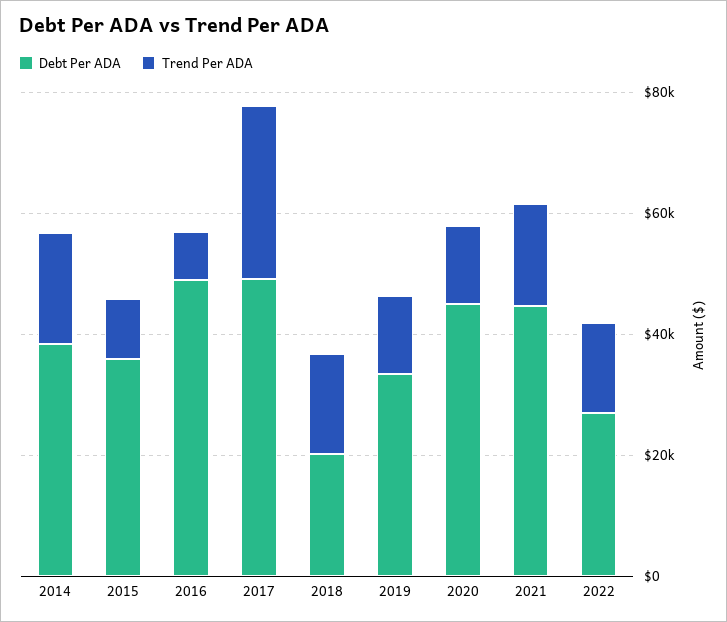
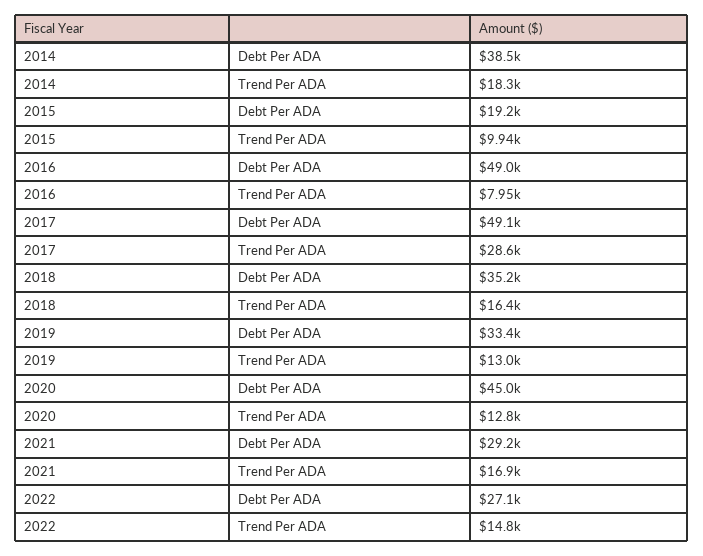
  {
    "Debt Per ADA": {
      "2014": 38500,
-     "2015": 35000,
+     "2015": 19200,
      "2016": 49000,
      "2017": 49100,
-     "2018": 20000,
+     "2018": 35200,
      "2019": 33400,
      "2020": 45000,
-     "2021": 45000,
+     "2021": 29200,
      "2022": 27100
    },
    "Trend Per ADA": {
      "2014": 18300,
      "2015": 9940,
      "2016": 7950,
      "2017": 28600,
      "2018": 16400,
      "2019": 13000,
      "2020": 12800,
      "2021": 16900,
      "2022": 14800
    }
  }

